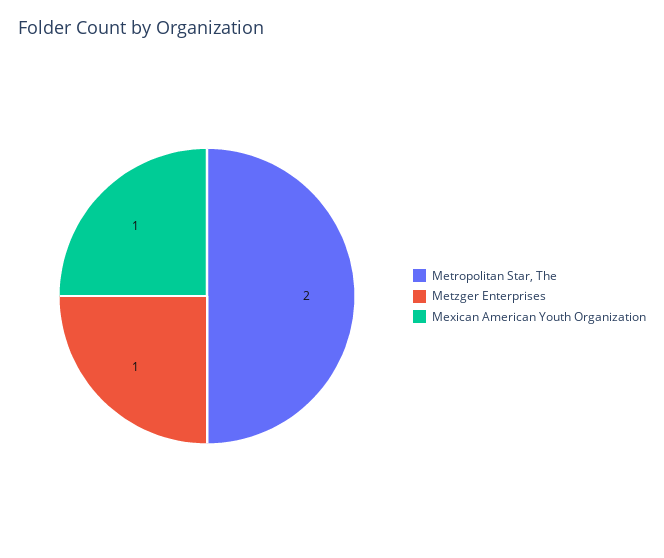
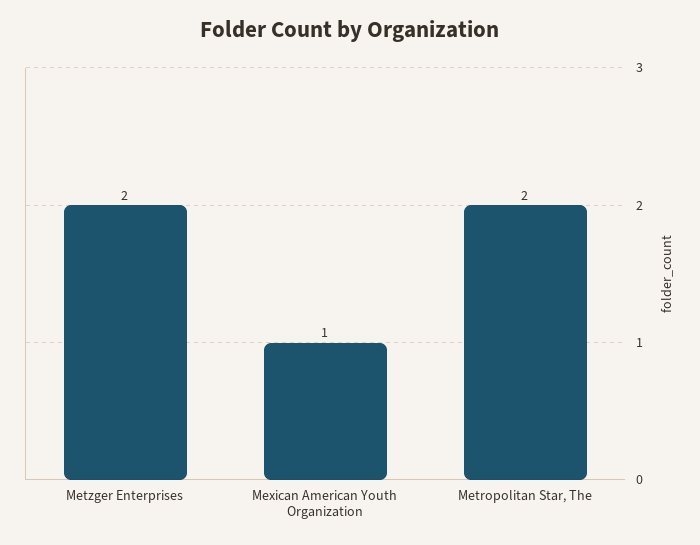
  {
    "Metropolitan Star, The": 2,
-   "Metzger Enterprises": 1,
+   "Metzger Enterprises": 2,
    "Mexican American Youth Organization": 1
  }

